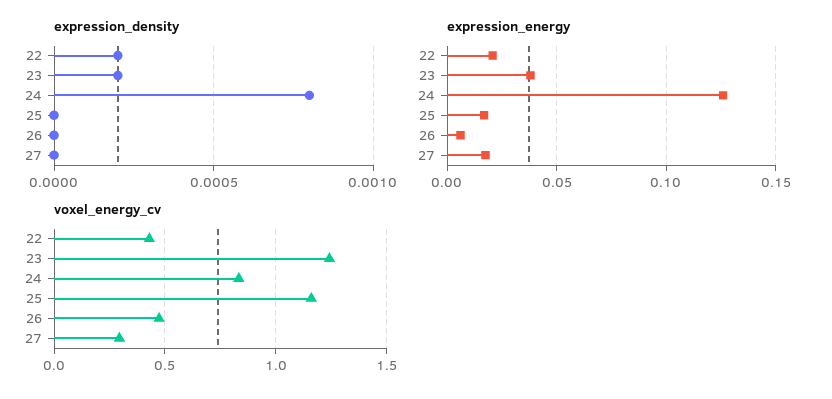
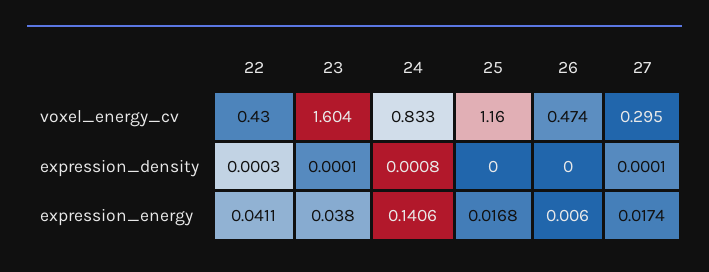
  {
    "expression_density": {
-     "22": 0.0002,
+     "22": 0.0003,
-     "23": 0.0002,
+     "23": 0.0001,
      "24": 0.0008,
      "25": 0,
      "26": 0,
-     "27": 0
+     "27": 0.0001
    },
    "expression_energy": {
-     "22": 0.02,
+     "22": 0.0411,
      "23": 0.038,
-     "24": 0.125,
+     "24": 0.1406,
      "25": 0.0168,
      "26": 0.006,
      "27": 0.0174
    },
    "voxel_energy_cv": {
      "22": 0.43,
-     "23": 1.25,
+     "23": 1.604,
      "24": 0.833,
      "25": 1.16,
      "26": 0.474,
      "27": 0.295
    }
  }

